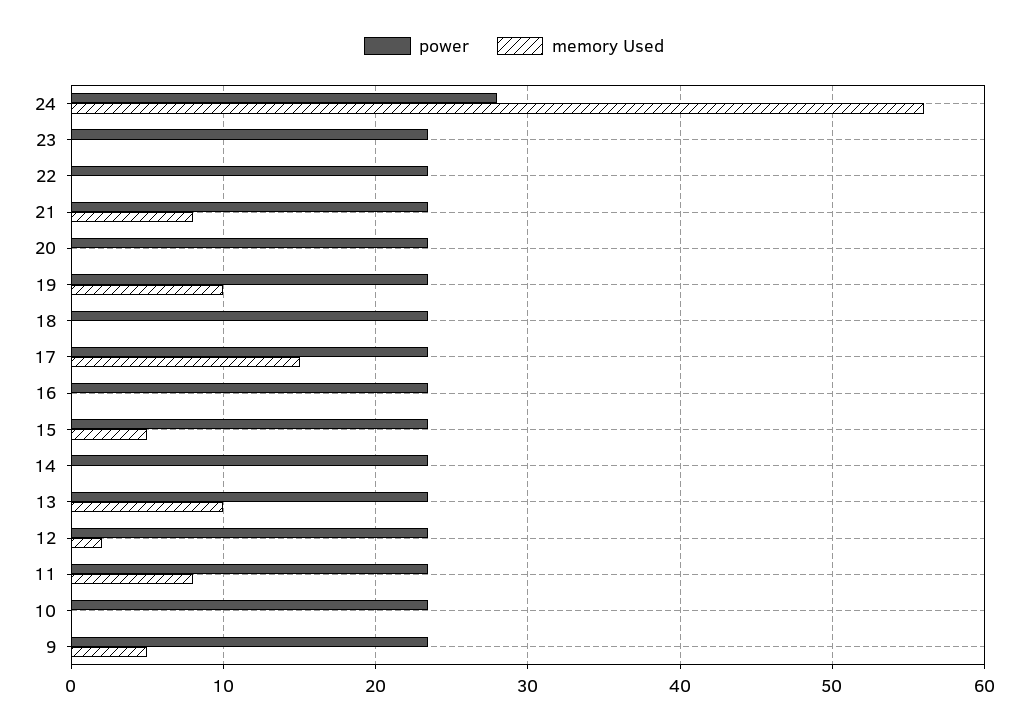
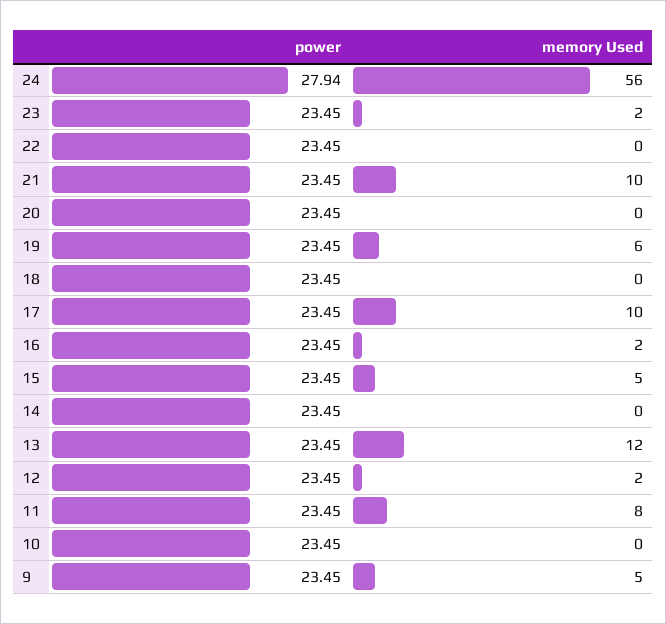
  {
    "power": {
      "24": 27.94,
      "23": 23.45,
      "22": 23.45,
      "21": 23.45,
      "20": 23.45,
      "19": 23.45,
      "18": 23.45,
      "17": 23.45,
      "16": 23.45,
      "15": 23.45,
      "14": 23.45,
      "13": 23.45,
      "12": 23.45,
      "11": 23.45,
      "10": 23.45,
      "9": 23.45
    },
    "memory Used": {
      "24": 56,
-     "23": 0,
+     "23": 2,
      "22": 0,
-     "21": 8,
+     "21": 10,
      "20": 0,
-     "19": 10,
+     "19": 6,
      "18": 0,
-     "17": 15,
+     "17": 10,
-     "16": 0,
+     "16": 2,
      "15": 5,
      "14": 0,
-     "13": 10,
+     "13": 12,
      "12": 2,
      "11": 8,
      "10": 0,
      "9": 5
    }
  }

